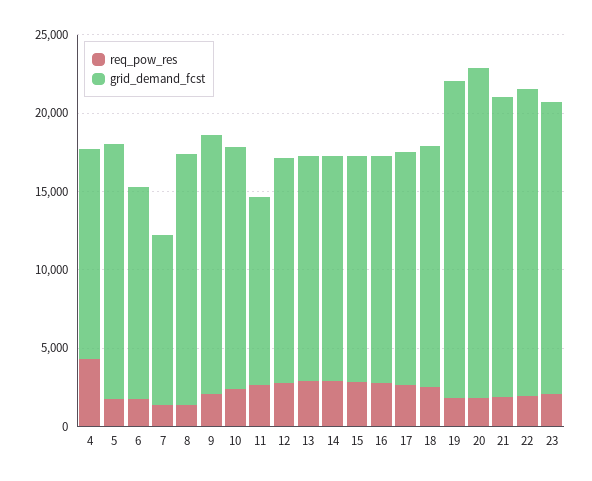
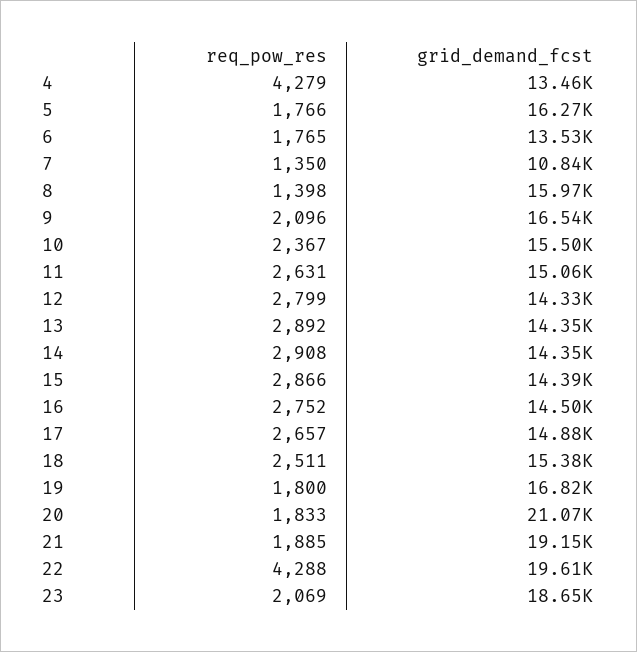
  {
    "req_pow_res": {
      "4": 4279,
      "5": 1766,
      "6": 1765,
      "7": 1350,
      "8": 1398,
      "9": 2096,
      "10": 2367,
      "11": 2631,
      "12": 2799,
      "13": 2892,
      "14": 2908,
      "15": 2866,
      "16": 2752,
      "17": 2657,
      "18": 2511,
      "19": 1800,
      "20": 1833,
      "21": 1885,
-     "22": 2000,
+     "22": 4288,
      "23": 2069
    },
    "grid_demand_fcst": {
      "4": 13460,
      "5": 16270,
      "6": 13530,
      "7": 10840,
      "8": 15970,
      "9": 16540,
      "10": 15500,
-     "11": 12000,
+     "11": 15060,
      "12": 14330,
      "13": 14350,
      "14": 14350,
      "15": 14390,
      "16": 14500,
      "17": 14880,
      "18": 15380,
-     "19": 20000,
+     "19": 16820,
      "20": 21070,
      "21": 19150,
      "22": 19610,
      "23": 18650
    }
  }

